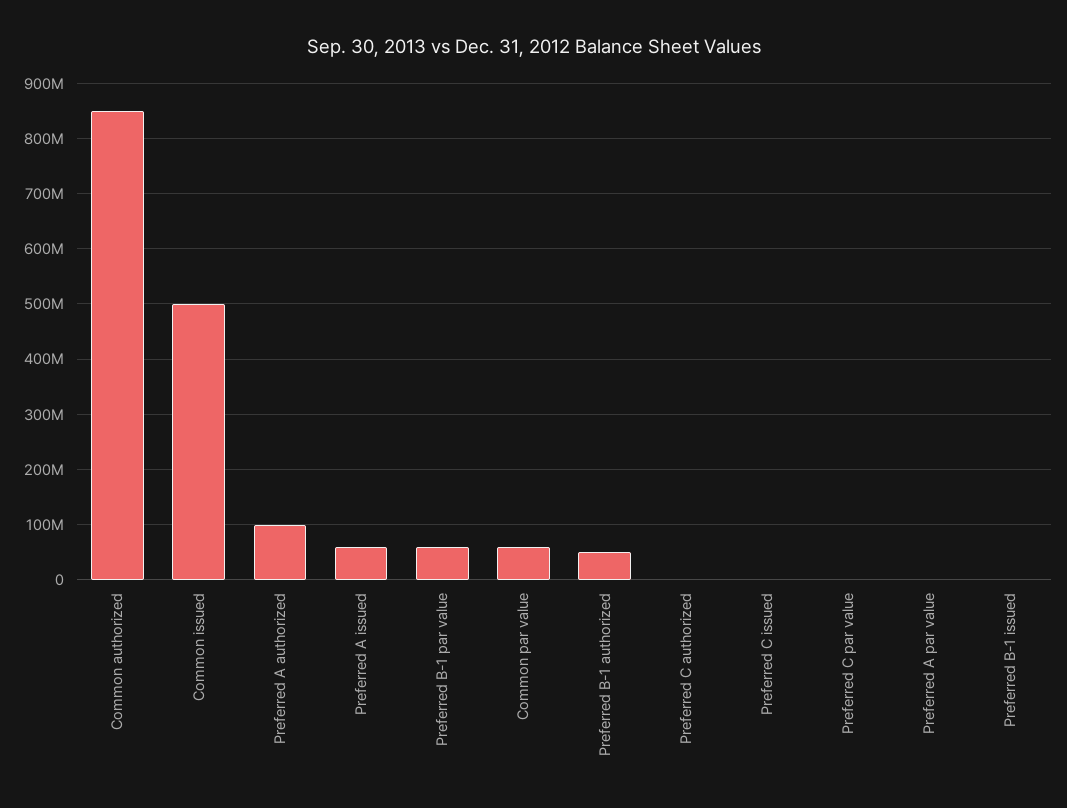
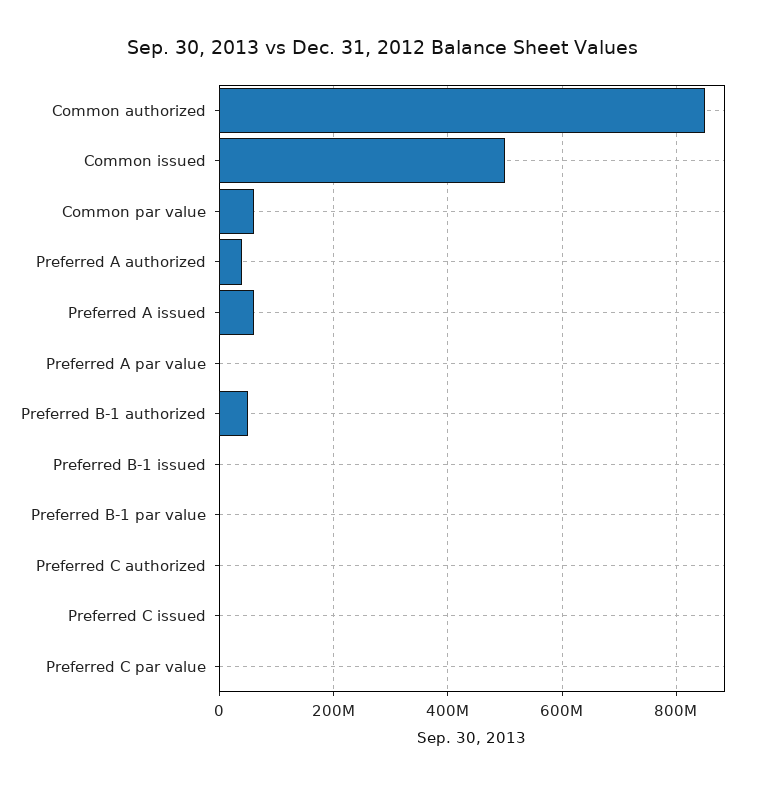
  {
    "Common authorized": 860000000,
    "Common issued": 500000000,
-   "Preferred A authorized": 100000000,
+   "Preferred A authorized": 40000000,
    "Preferred A issued": 60000000,
-   "Preferred B-1 par value": 60000000,
+   "Preferred B-1 par value": 0,
    "Common par value": 60000000,
    "Preferred B-1 authorized": 60000000,
    "Preferred C authorized": 0,
    "Preferred C issued": 0,
    "Preferred C par value": 0,
    "Preferred A par value": 0,
    "Preferred B-1 issued": 0
  }

